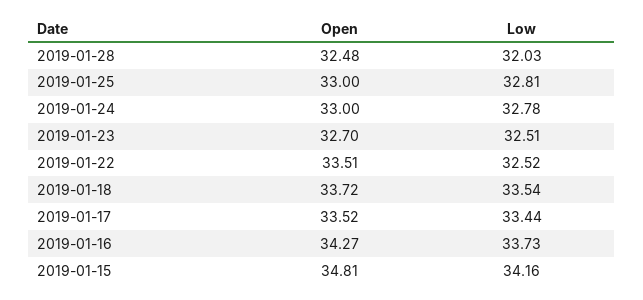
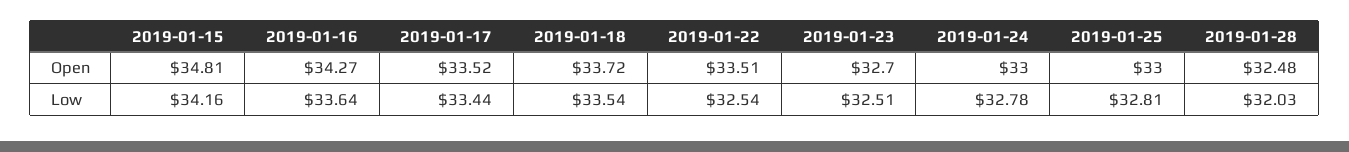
  {
    "Open": {
      "2019-01-28": 32.48,
      "2019-01-25": 33,
      "2019-01-24": 33,
      "2019-01-23": 32.7,
      "2019-01-22": 33.51,
      "2019-01-18": 33.72,
      "2019-01-17": 33.52,
      "2019-01-16": 34.27,
      "2019-01-15": 34.81
    },
    "Low": {
      "2019-01-28": 32.03,
      "2019-01-25": 32.81,
      "2019-01-24": 32.78,
      "2019-01-23": 32.51,
-     "2019-01-22": 32.52,
+     "2019-01-22": 32.54,
      "2019-01-18": 33.54,
      "2019-01-17": 33.44,
-     "2019-01-16": 33.73,
+     "2019-01-16": 33.64,
      "2019-01-15": 34.16
    }
  }

